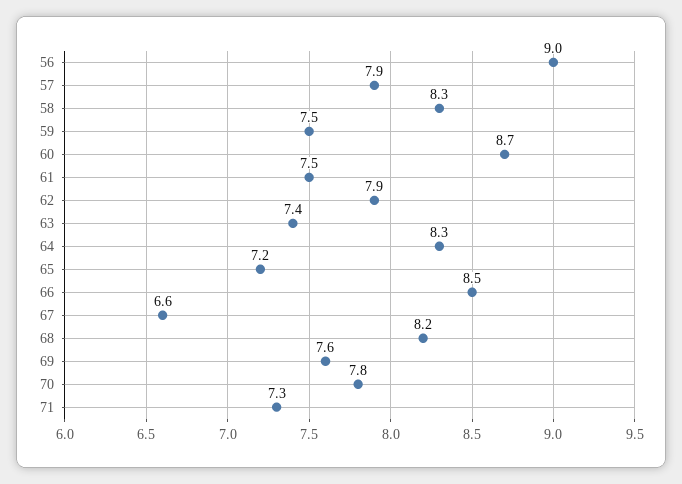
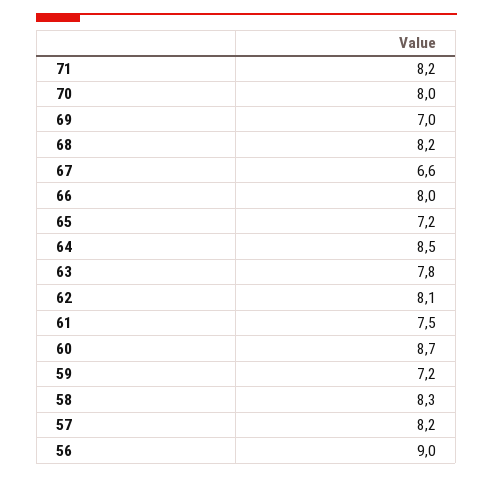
  {
    "56": 9,
-   "57": 7.9,
+   "57": 8.2,
    "58": 8.3,
-   "59": 7.5,
+   "59": 7.2,
    "60": 8.7,
    "61": 7.5,
-   "62": 7.9,
+   "62": 8.1,
-   "63": 7.4,
+   "63": 7.8,
-   "64": 8.3,
+   "64": 8.5,
    "65": 7.2,
-   "66": 8.5,
+   "66": 8,
    "67": 6.6,
    "68": 8.2,
-   "69": 7.6,
+   "69": 7,
-   "70": 7.8,
+   "70": 8,
-   "71": 7.3
+   "71": 8.2
  }

